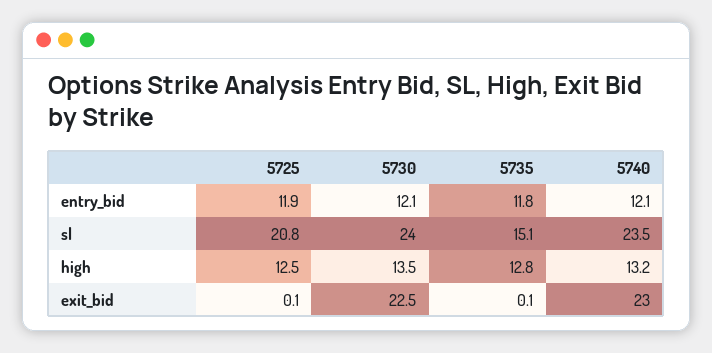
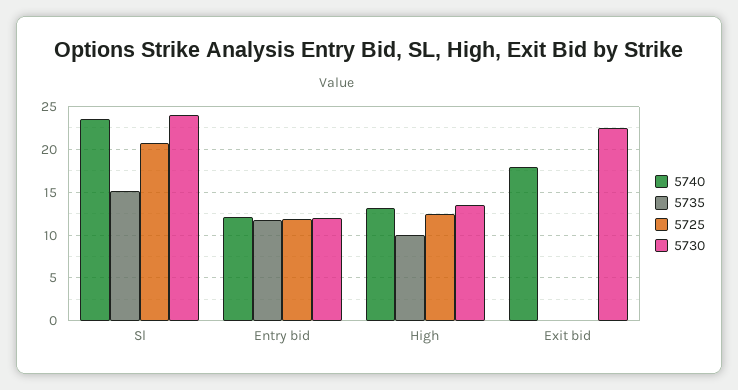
  {
    "5725": {
      "entry_bid": 11.9,
      "sl": 20.8,
      "high": 12.5,
      "exit_bid": 0.1
    },
    "5730": {
      "entry_bid": 12.1,
      "sl": 24,
      "high": 13.5,
      "exit_bid": 22.5
    },
    "5735": {
      "entry_bid": 11.8,
      "sl": 15.1,
-     "high": 12.8,
+     "high": 10,
      "exit_bid": 0.1
    },
    "5740": {
      "entry_bid": 12.1,
      "sl": 23.5,
      "high": 13.2,
-     "exit_bid": 23
+     "exit_bid": 18
    }
  }

